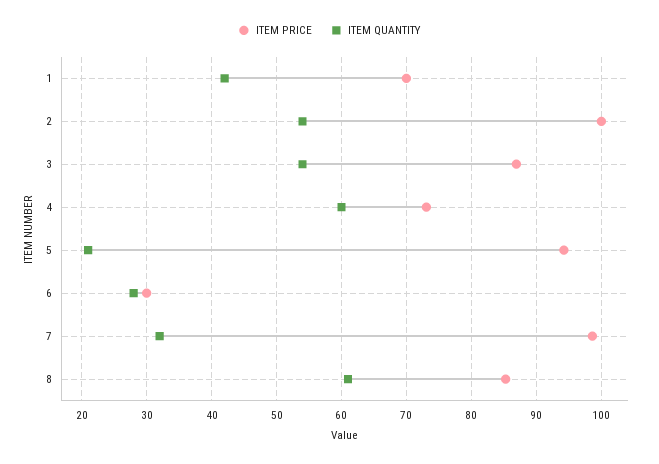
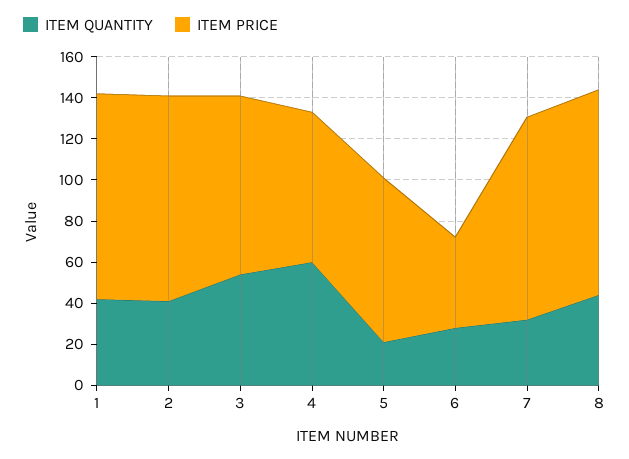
  {
    "ITEM PRICE": {
-     "1": 70,
+     "1": 100,
      "2": 100,
      "3": 87,
      "4": 73,
-     "5": 94,
+     "5": 80,
-     "6": 30,
+     "6": 45,
      "7": 99,
-     "8": 85
+     "8": 100
    },
    "ITEM QUANTITY": {
      "1": 42,
-     "2": 54,
+     "2": 40,
      "3": 54,
      "4": 60,
      "5": 21,
      "6": 28,
      "7": 32,
-     "8": 61
+     "8": 45
    }
  }

